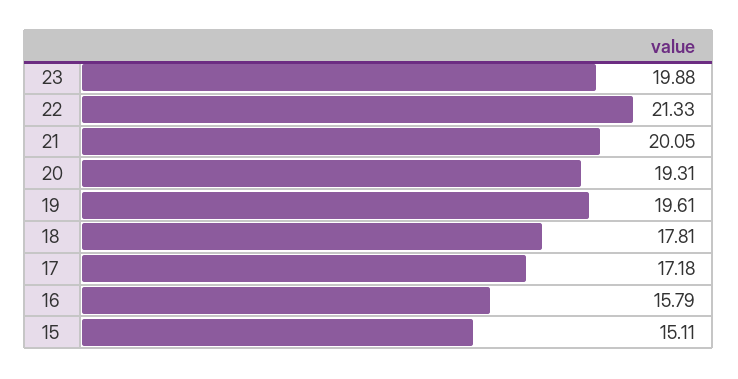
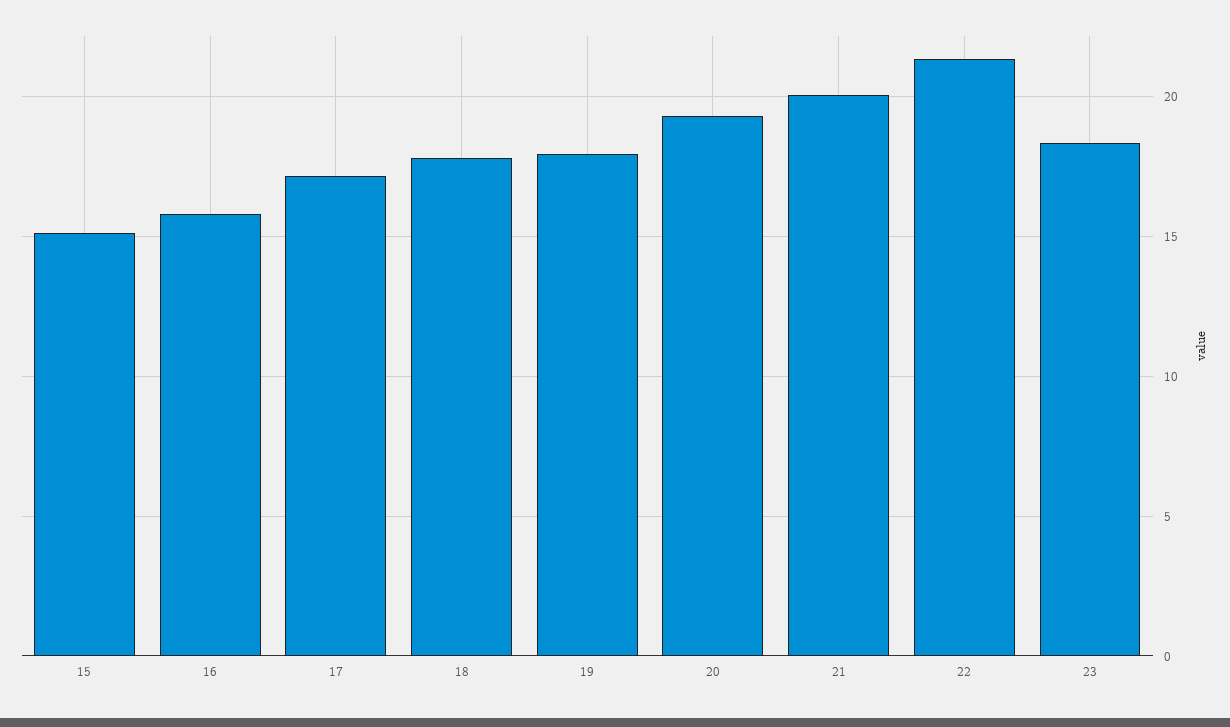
  {
-   "23": 19.88,
+   "23": 18.5,
    "22": 21.33,
    "21": 20.05,
    "20": 19.31,
-   "19": 19.61,
+   "19": 18,
    "18": 17.81,
    "17": 17.18,
    "16": 15.79,
    "15": 15.11
  }

